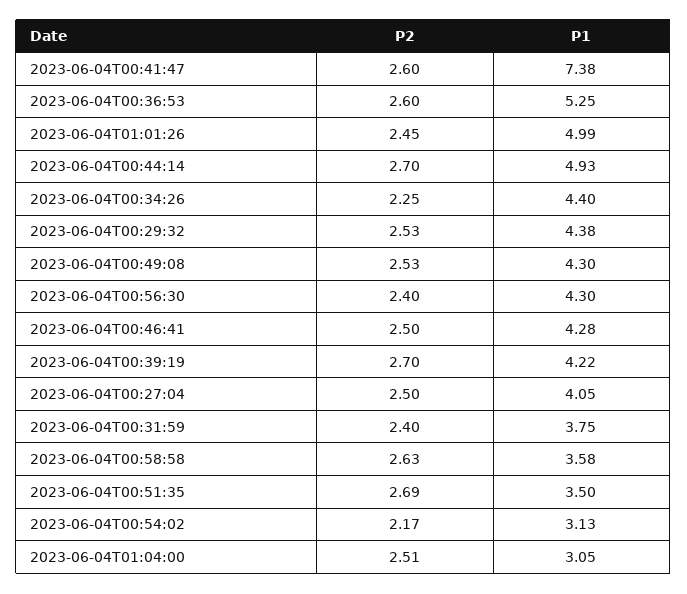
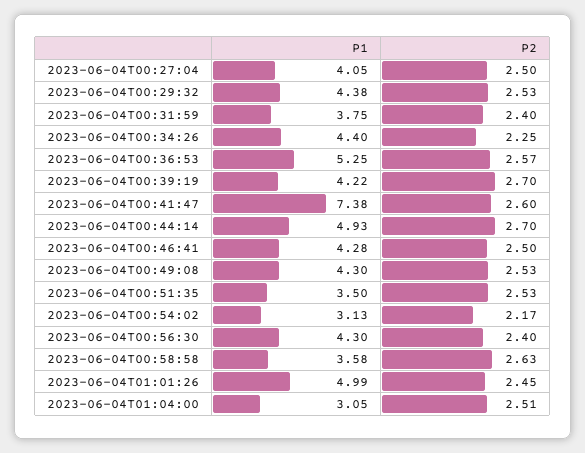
  {
    "P2": {
      "2023-06-04T00:41:47": 2.6,
-     "2023-06-04T00:36:53": 2.6,
+     "2023-06-04T00:36:53": 2.57,
      "2023-06-04T01:01:26": 2.45,
      "2023-06-04T00:44:14": 2.7,
      "2023-06-04T00:34:26": 2.25,
      "2023-06-04T00:29:32": 2.53,
      "2023-06-04T00:49:08": 2.53,
      "2023-06-04T00:56:30": 2.4,
      "2023-06-04T00:46:41": 2.5,
      "2023-06-04T00:39:19": 2.7,
      "2023-06-04T00:27:04": 2.5,
      "2023-06-04T00:31:59": 2.4,
      "2023-06-04T00:58:58": 2.63,
-     "2023-06-04T00:51:35": 2.69,
+     "2023-06-04T00:51:35": 2.53,
      "2023-06-04T00:54:02": 2.17,
      "2023-06-04T01:04:00": 2.51
    },
    "P1": {
      "2023-06-04T00:41:47": 7.38,
      "2023-06-04T00:36:53": 5.25,
      "2023-06-04T01:01:26": 4.99,
      "2023-06-04T00:44:14": 4.93,
      "2023-06-04T00:34:26": 4.4,
      "2023-06-04T00:29:32": 4.38,
      "2023-06-04T00:49:08": 4.3,
      "2023-06-04T00:56:30": 4.3,
      "2023-06-04T00:46:41": 4.28,
      "2023-06-04T00:39:19": 4.22,
      "2023-06-04T00:27:04": 4.05,
      "2023-06-04T00:31:59": 3.75,
      "2023-06-04T00:58:58": 3.58,
      "2023-06-04T00:51:35": 3.5,
      "2023-06-04T00:54:02": 3.13,
      "2023-06-04T01:04:00": 3.05
    }
  }

